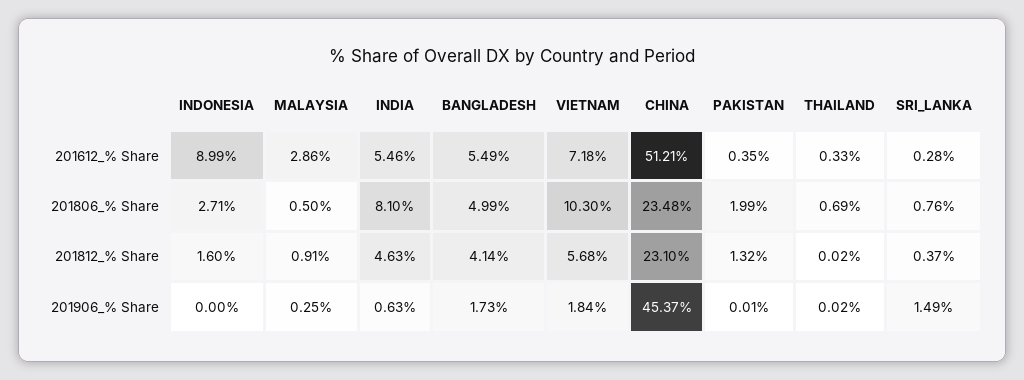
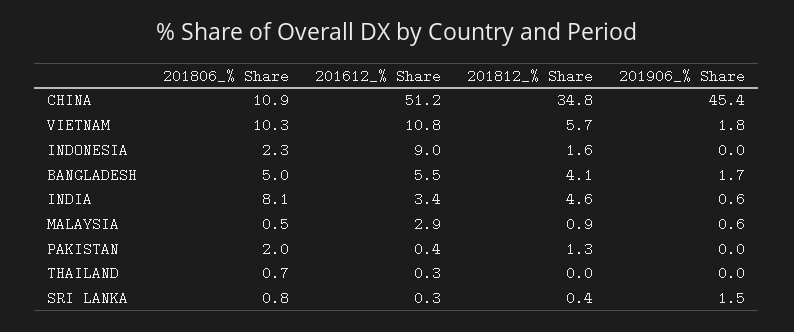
  {
    "INDONESIA": {
      "201612_% Share": 8.99,
-     "201806_% Share": 2.71,
+     "201806_% Share": 2.3,
      "201812_% Share": 1.6,
      "201906_% Share": 0
    },
    "MALAYSIA": {
      "201612_% Share": 2.86,
      "201806_% Share": 0.5,
      "201812_% Share": 0.91,
-     "201906_% Share": 0.25
+     "201906_% Share": 0.6
    },
    "INDIA": {
-     "201612_% Share": 5.46,
+     "201612_% Share": 3.4,
      "201806_% Share": 8.1,
      "201812_% Share": 4.63,
      "201906_% Share": 0.63
    },
    "BANGLADESH": {
      "201612_% Share": 5.49,
      "201806_% Share": 4.99,
      "201812_% Share": 4.14,
      "201906_% Share": 1.73
    },
    "VIETNAM": {
-     "201612_% Share": 7.18,
+     "201612_% Share": 10.8,
      "201806_% Share": 10.3,
      "201812_% Share": 5.68,
      "201906_% Share": 1.84
    },
    "CHINA": {
      "201612_% Share": 51.21,
-     "201806_% Share": 23.48,
+     "201806_% Share": 10.9,
-     "201812_% Share": 23.1,
+     "201812_% Share": 34.8,
      "201906_% Share": 45.37
    },
    "PAKISTAN": {
      "201612_% Share": 0.35,
      "201806_% Share": 1.99,
      "201812_% Share": 1.32,
      "201906_% Share": 0.01
    },
    "THAILAND": {
      "201612_% Share": 0.33,
      "201806_% Share": 0.69,
      "201812_% Share": 0.02,
      "201906_% Share": 0.02
    },
    "SRI_LANKA": {
      "201612_% Share": 0.28,
      "201806_% Share": 0.76,
      "201812_% Share": 0.37,
      "201906_% Share": 1.49
    }
  }

